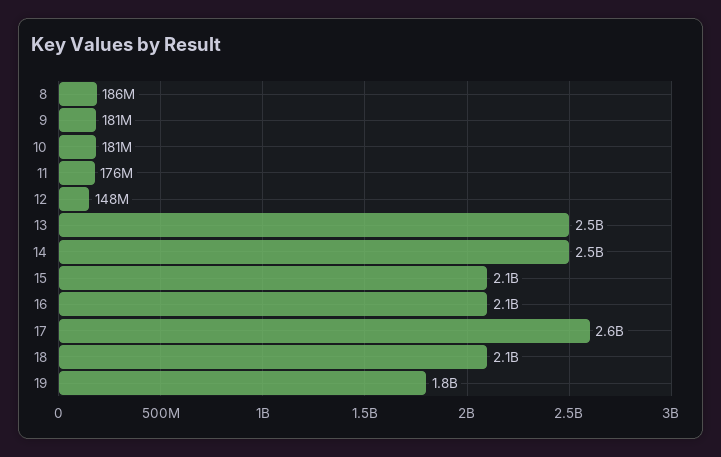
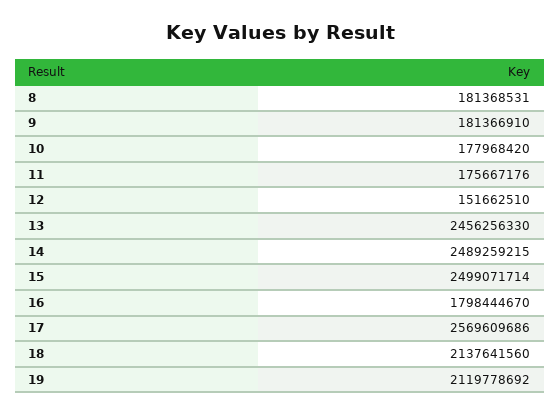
  {
-   "8": 186000000,
+   "8": 181368531,
    "9": 181366910,
-   "10": 181000000,
+   "10": 177968420,
    "11": 175667176,
-   "12": 148000000,
+   "12": 151662510,
    "13": 2456256330,
    "14": 2489259215,
-   "15": 2100000000,
+   "15": 2499071714,
-   "16": 2100000000,
+   "16": 1798444670,
    "17": 2569609686,
    "18": 2137641560,
-   "19": 1800000000
+   "19": 2119778692
  }

